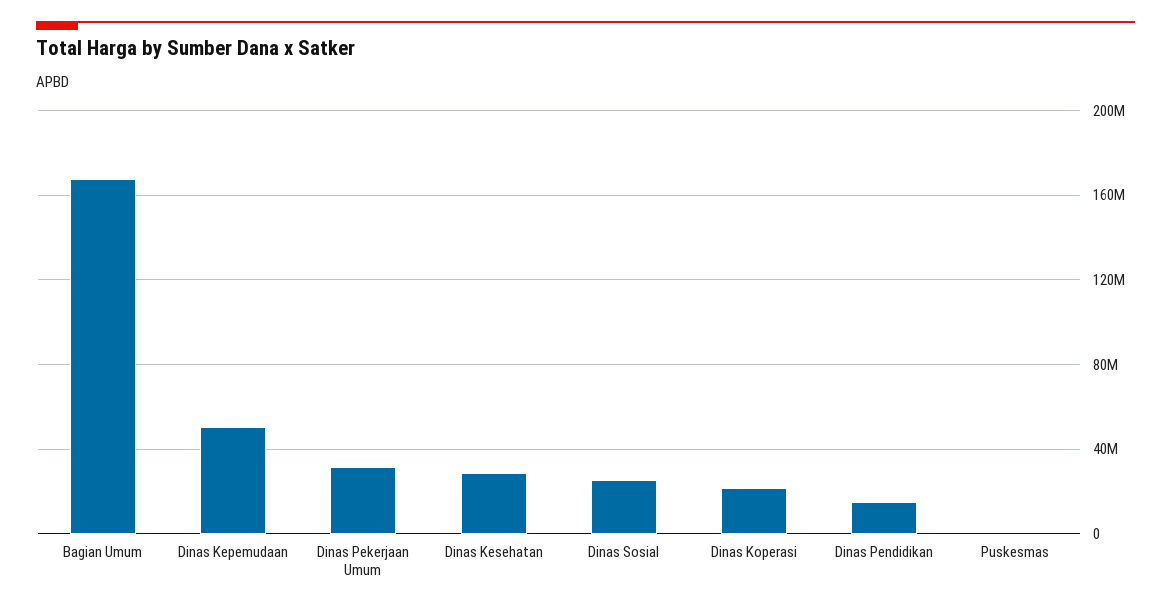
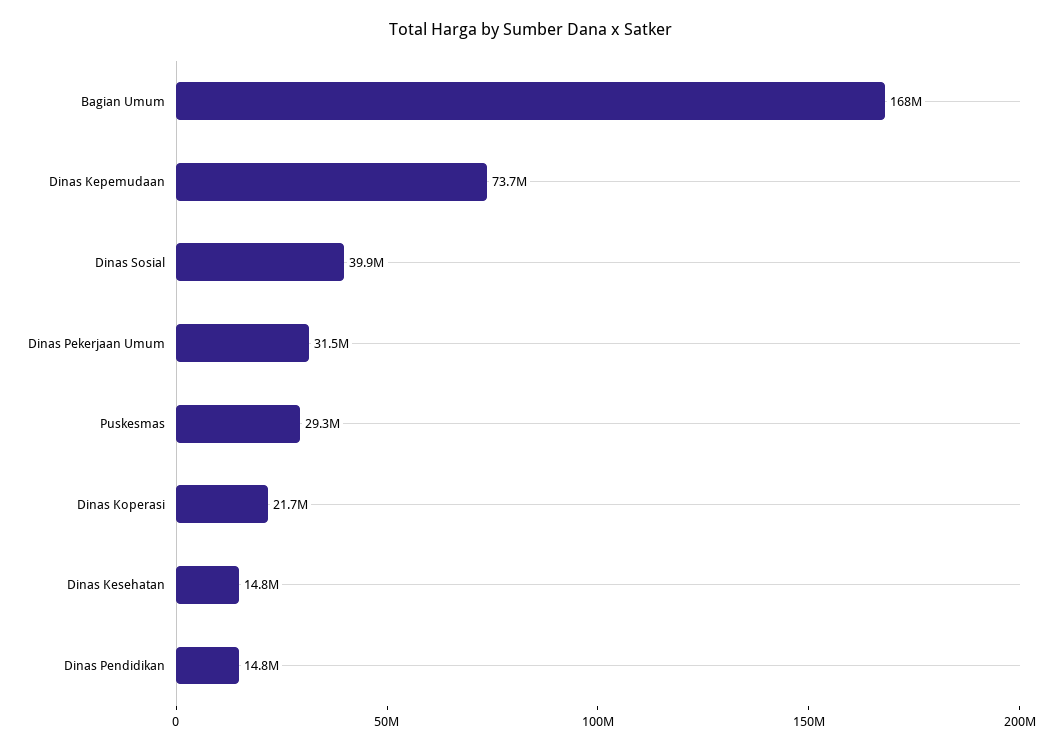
  {
    "Bagian Umum": 168000000,
-   "Dinas Kepemudaan": 50000000,
+   "Dinas Kepemudaan": 73700000,
    "Dinas Pekerjaan Umum": 31500000,
-   "Dinas Kesehatan": 30000000,
+   "Dinas Kesehatan": 14800000,
-   "Dinas Sosial": 25000000,
+   "Dinas Sosial": 39900000,
    "Dinas Koperasi": 21700000,
    "Dinas Pendidikan": 14800000,
-   "Puskesmas": 0
+   "Puskesmas": 29300000
  }

